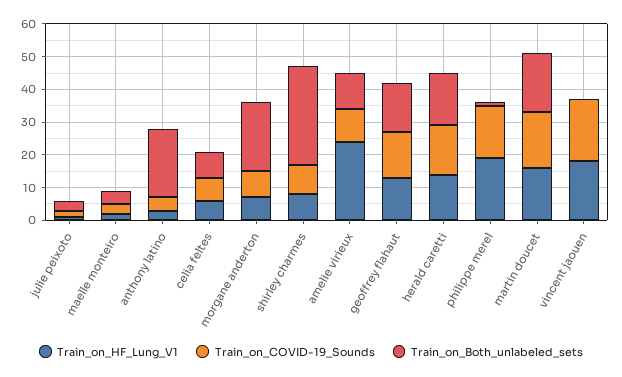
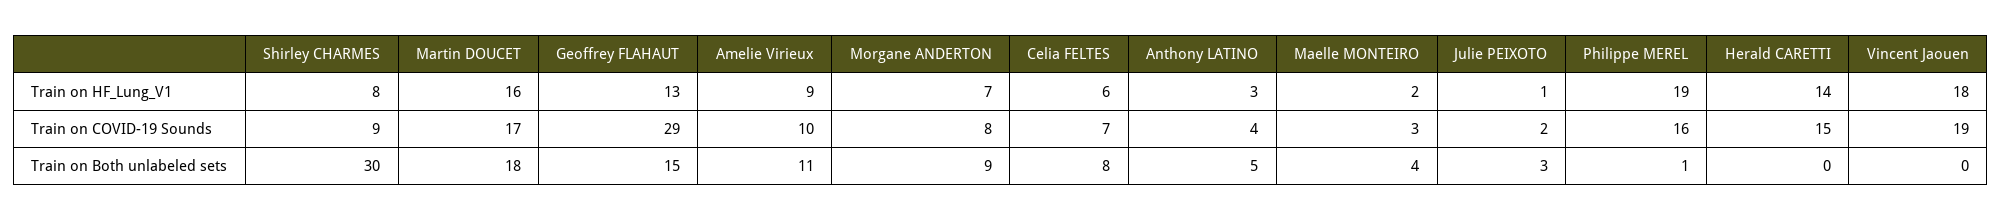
  {
    "Train_on_HF_Lung_V1": {
      "julie peixoto": 1,
      "maelle monteiro": 2,
      "anthony latino": 3,
      "celia feltes": 6,
      "morgane anderton": 7,
      "shirley charmes": 8,
-     "amelie virieux": 25,
+     "amelie virieux": 9,
      "geoffrey flahaut": 13,
      "herald caretti": 14,
      "philippe merel": 19,
      "martin doucet": 16,
      "vincent jaouen": 18
    },
    "Train_on_COVID-19_Sounds": {
      "julie peixoto": 2,
      "maelle monteiro": 3,
      "anthony latino": 4,
      "celia feltes": 7,
      "morgane anderton": 8,
      "shirley charmes": 9,
      "amelie virieux": 10,
-     "geoffrey flahaut": 15,
+     "geoffrey flahaut": 29,
      "herald caretti": 15,
      "philippe merel": 16,
      "martin doucet": 17,
      "vincent jaouen": 19
    },
    "Train_on_Both_unlabeled_sets": {
      "julie peixoto": 3,
      "maelle monteiro": 4,
-     "anthony latino": 20,
+     "anthony latino": 5,
      "celia feltes": 8,
-     "morgane anderton": 20,
+     "morgane anderton": 9,
      "shirley charmes": 30,
      "amelie virieux": 11,
      "geoffrey flahaut": 15,
-     "herald caretti": 15,
+     "herald caretti": 0,
      "philippe merel": 1,
      "martin doucet": 18,
      "vincent jaouen": 0
    }
  }

